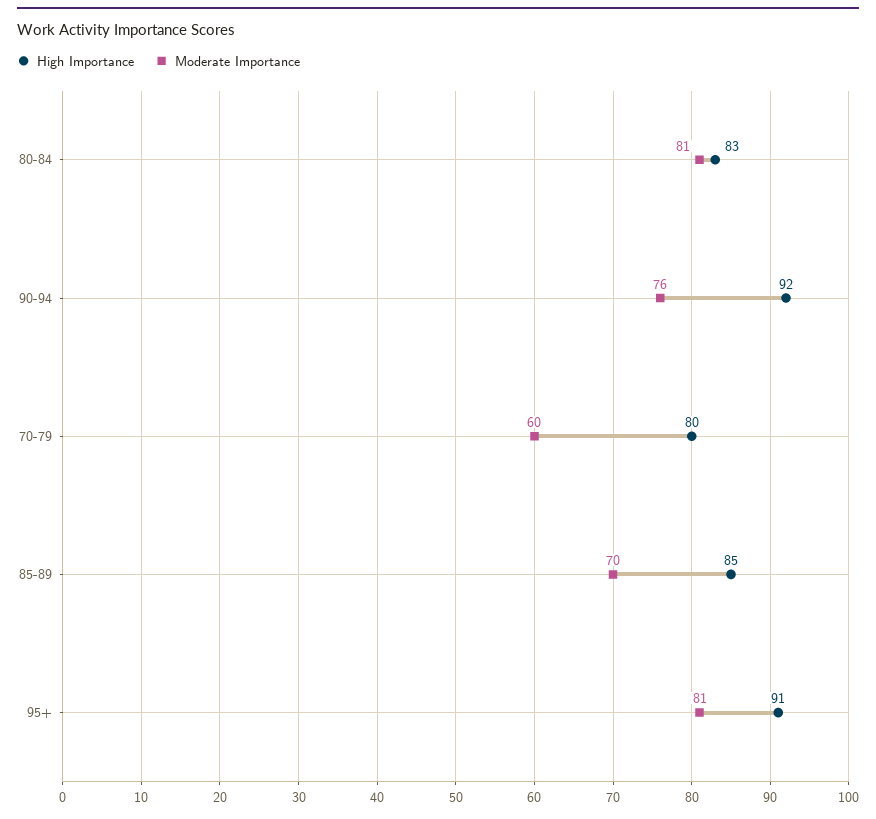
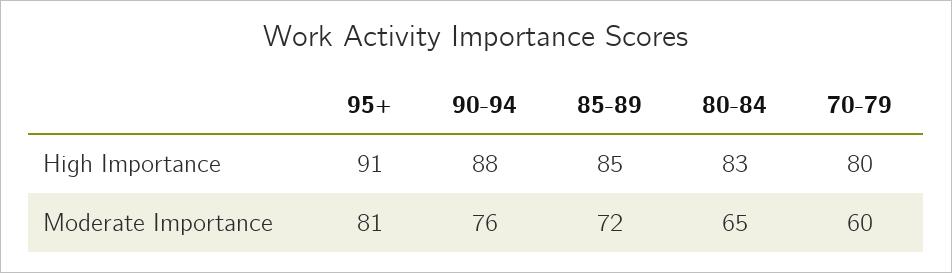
  {
    "High Importance": {
      "80-84": 83,
-     "90-94": 92,
+     "90-94": 88,
      "70-79": 80,
      "85-89": 85,
      "95+": 91
    },
    "Moderate Importance": {
-     "80-84": 81,
+     "80-84": 65,
      "90-94": 76,
      "70-79": 60,
-     "85-89": 70,
+     "85-89": 72,
      "95+": 81
    }
  }

